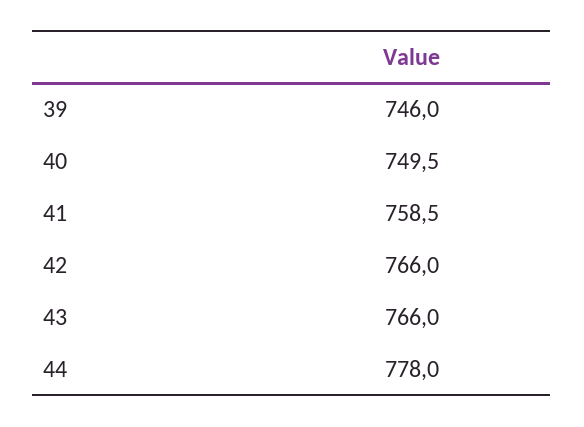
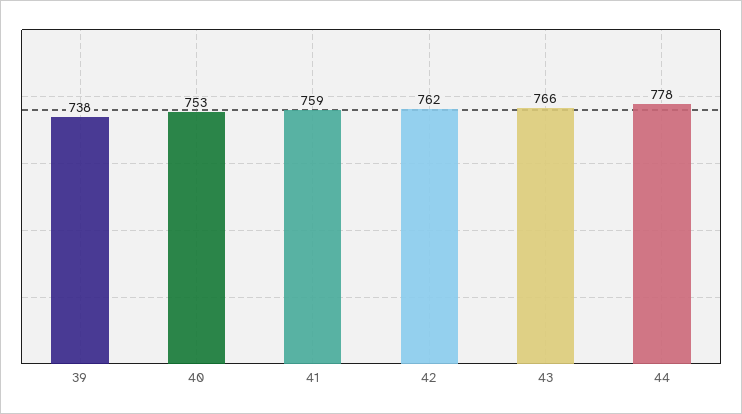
  {
-   "39": 746,
+   "39": 738,
-   "40": 749.5,
+   "40": 753,
    "41": 758.5,
-   "42": 766,
+   "42": 762,
    "43": 766,
    "44": 778
  }

